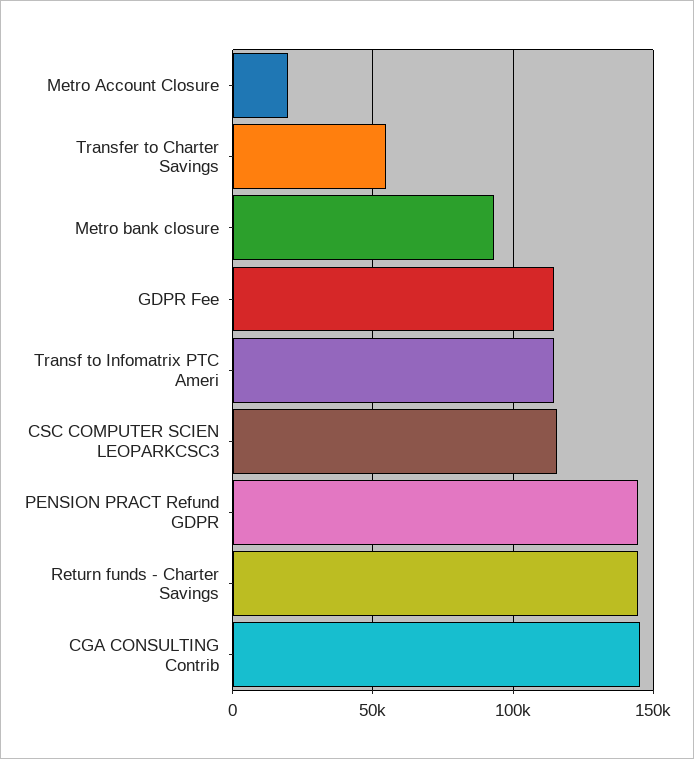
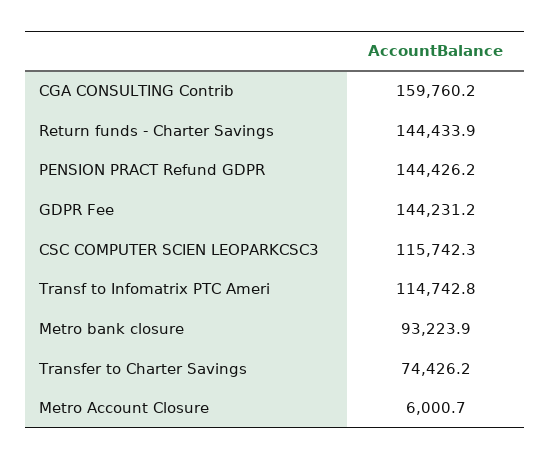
  {
-   "Metro Account Closure": 20000,
+   "Metro Account Closure": 6000.7,
-   "Transfer to Charter Savings": 55000,
+   "Transfer to Charter Savings": 74426.2,
    "Metro bank closure": 93223.9,
-   "GDPR Fee": 115000,
+   "GDPR Fee": 144231.2,
    "Transf to Infomatrix PTC Ameri": 114742.8,
    "CSC COMPUTER SCIEN LEOPARKCSC3": 115742.3,
    "PENSION PRACT Refund GDPR": 144426.2,
    "Return funds - Charter Savings": 144433.9,
-   "CGA CONSULTING Contrib": 145000
+   "CGA CONSULTING Contrib": 159760.2
  }

